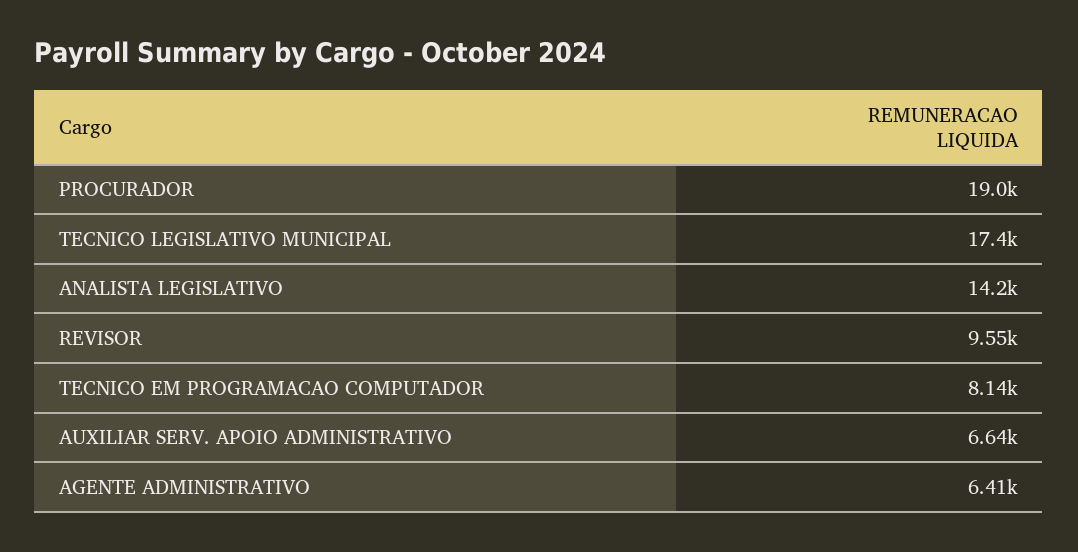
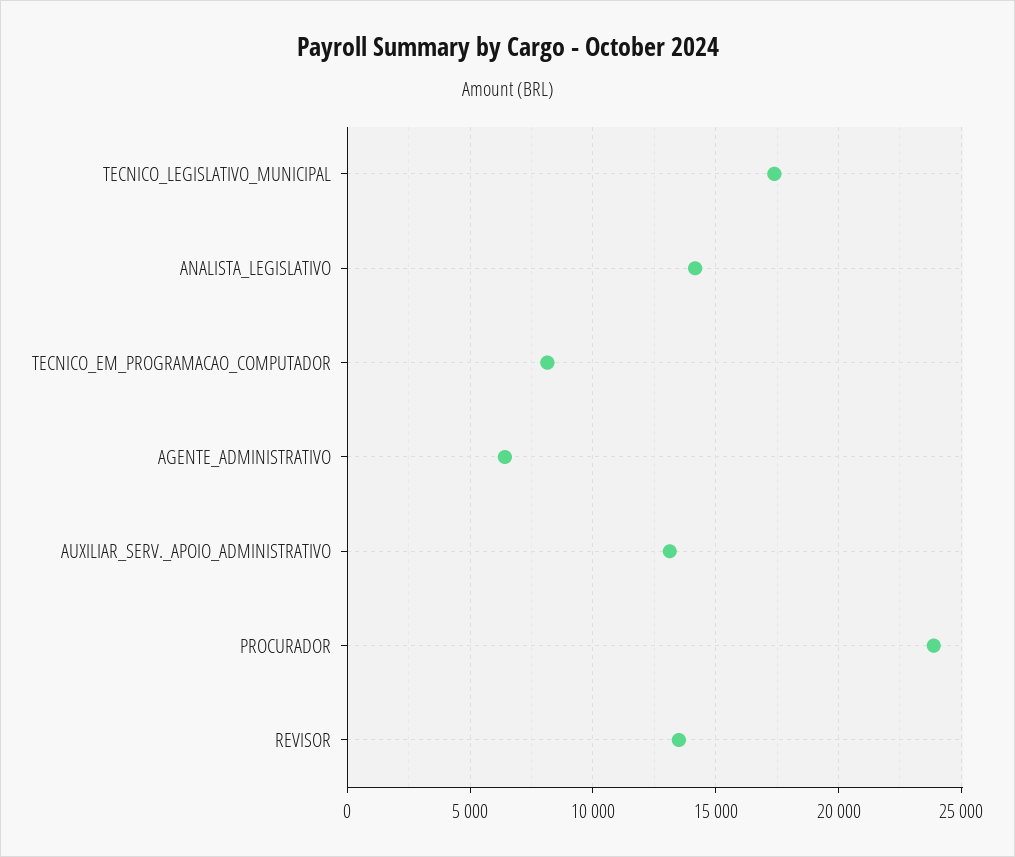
  {
-   "PROCURADOR": 19000,
+   "PROCURADOR": 24000,
    "TECNICO LEGISLATIVO MUNICIPAL": 17400,
    "ANALISTA LEGISLATIVO": 14200,
-   "REVISOR": 9550,
+   "REVISOR": 13500,
    "TECNICO EM PROGRAMACAO COMPUTADOR": 8140,
-   "AUXILIAR SERV. APOIO ADMINISTRATIVO": 6640,
+   "AUXILIAR SERV. APOIO ADMINISTRATIVO": 13000,
    "AGENTE ADMINISTRATIVO": 6410
  }

